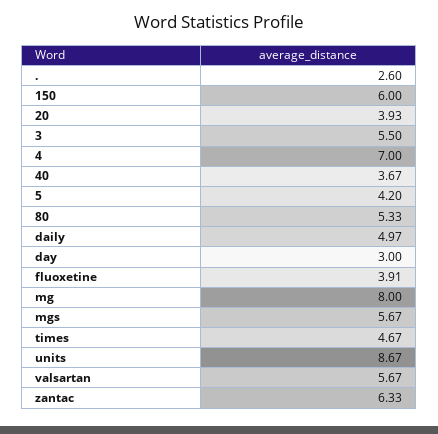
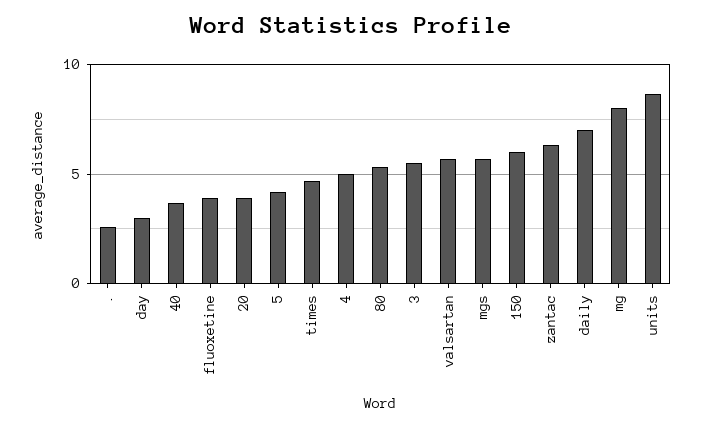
  {
    ".": 2.6,
    "150": 6,
    "20": 3.93,
    "3": 5.5,
-   "4": 7,
+   "4": 5,
    "40": 3.67,
    "5": 4.2,
    "80": 5.33,
-   "daily": 4.97,
+   "daily": 7,
    "day": 3,
    "fluoxetine": 3.91,
    "mg": 8,
    "mgs": 5.67,
    "times": 4.67,
    "units": 8.67,
    "valsartan": 5.67,
    "zantac": 6.33
  }

